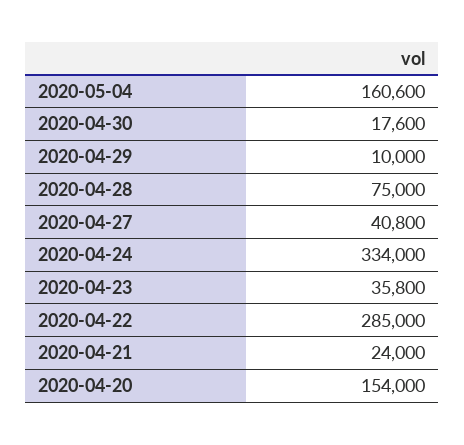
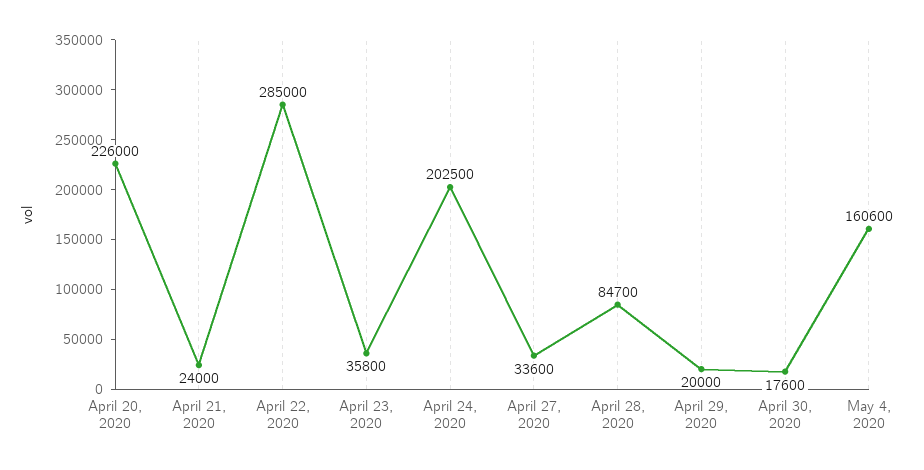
  {
    "2020-05-04": 160600,
    "2020-04-30": 17600,
-   "2020-04-29": 10000,
+   "2020-04-29": 20000,
-   "2020-04-28": 75000,
+   "2020-04-28": 84700,
-   "2020-04-27": 40800,
+   "2020-04-27": 33600,
-   "2020-04-24": 334000,
+   "2020-04-24": 202500,
    "2020-04-23": 35800,
    "2020-04-22": 285000,
    "2020-04-21": 24000,
-   "2020-04-20": 154000
+   "2020-04-20": 226000
  }

